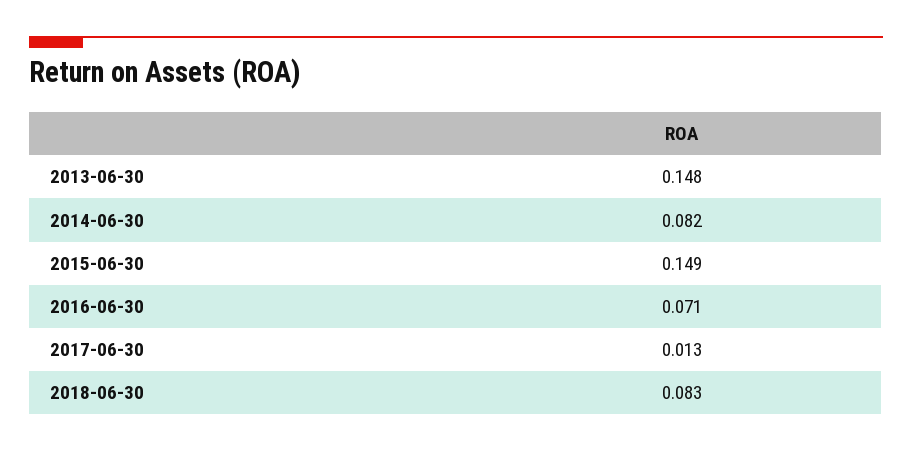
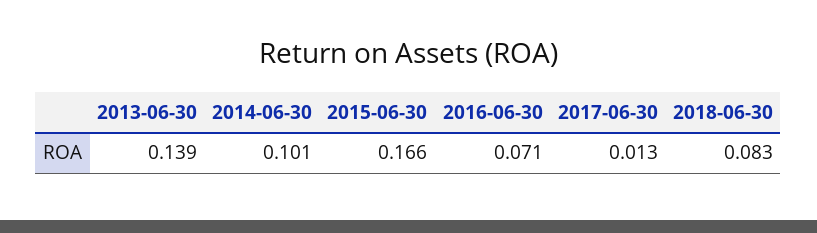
  {
-   "2013-06-30": 0.148,
+   "2013-06-30": 0.139,
-   "2014-06-30": 0.082,
+   "2014-06-30": 0.101,
-   "2015-06-30": 0.149,
+   "2015-06-30": 0.166,
    "2016-06-30": 0.071,
    "2017-06-30": 0.013,
    "2018-06-30": 0.083
  }

